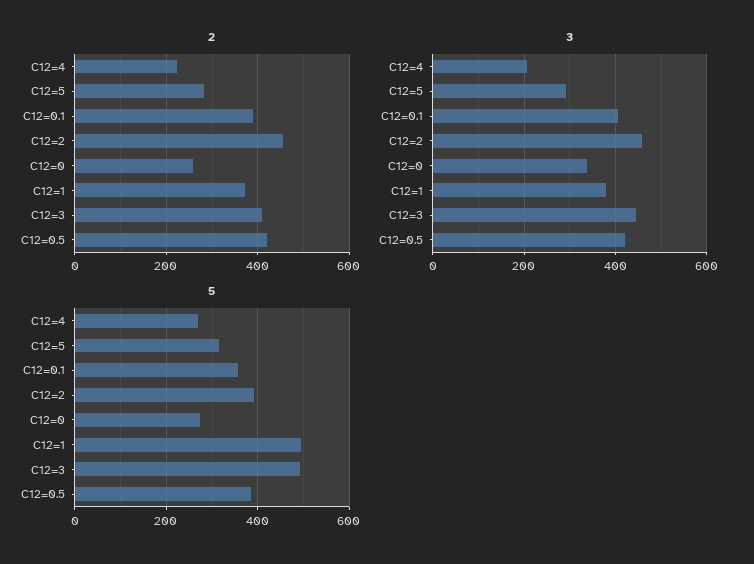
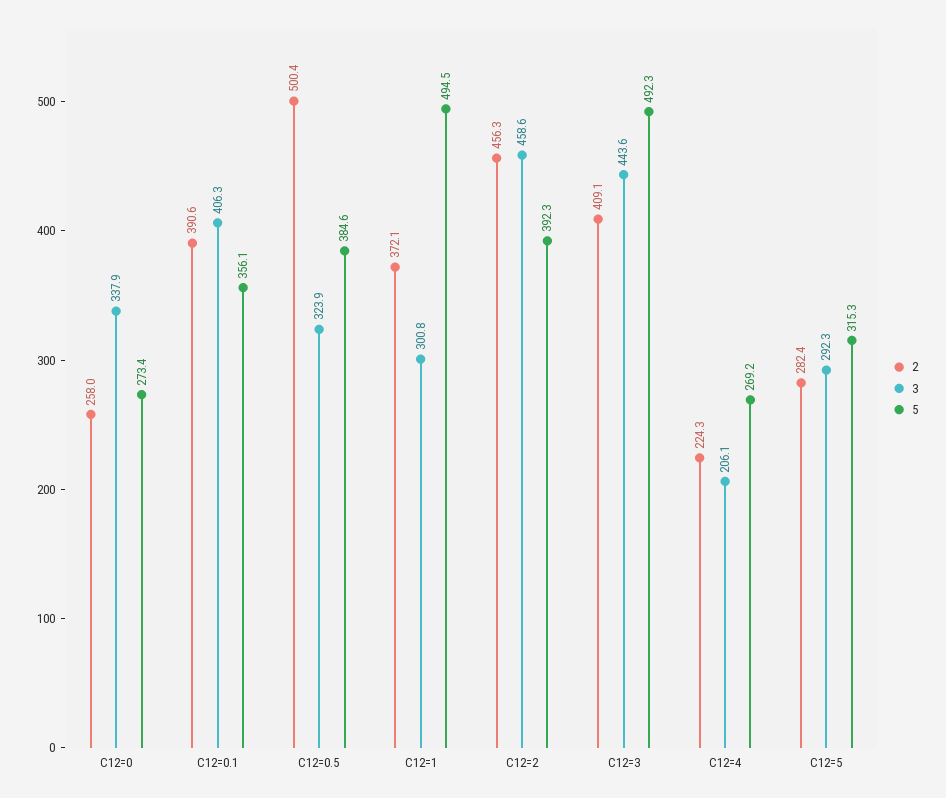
  {
    "2": {
      "C12=4": 224.3,
      "C12=5": 282.4,
      "C12=0.1": 390.6,
      "C12=2": 456.3,
      "C12=0": 258,
      "C12=1": 372.1,
      "C12=3": 409.1,
-     "C12=0.5": 420
+     "C12=0.5": 500.4
    },
    "3": {
      "C12=4": 206.1,
      "C12=5": 292.3,
      "C12=0.1": 406.3,
      "C12=2": 458.6,
      "C12=0": 337.9,
-     "C12=1": 380,
+     "C12=1": 300.8,
      "C12=3": 443.6,
-     "C12=0.5": 420
+     "C12=0.5": 323.9
    },
    "5": {
      "C12=4": 269.2,
      "C12=5": 315.3,
      "C12=0.1": 356.1,
      "C12=2": 392.3,
      "C12=0": 273.4,
      "C12=1": 494.5,
      "C12=3": 492.3,
      "C12=0.5": 384.6
    }
  }

